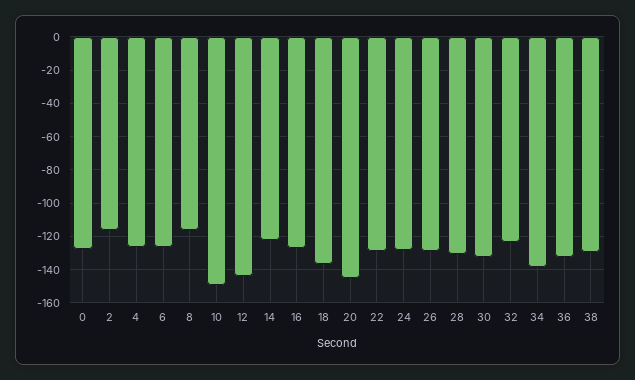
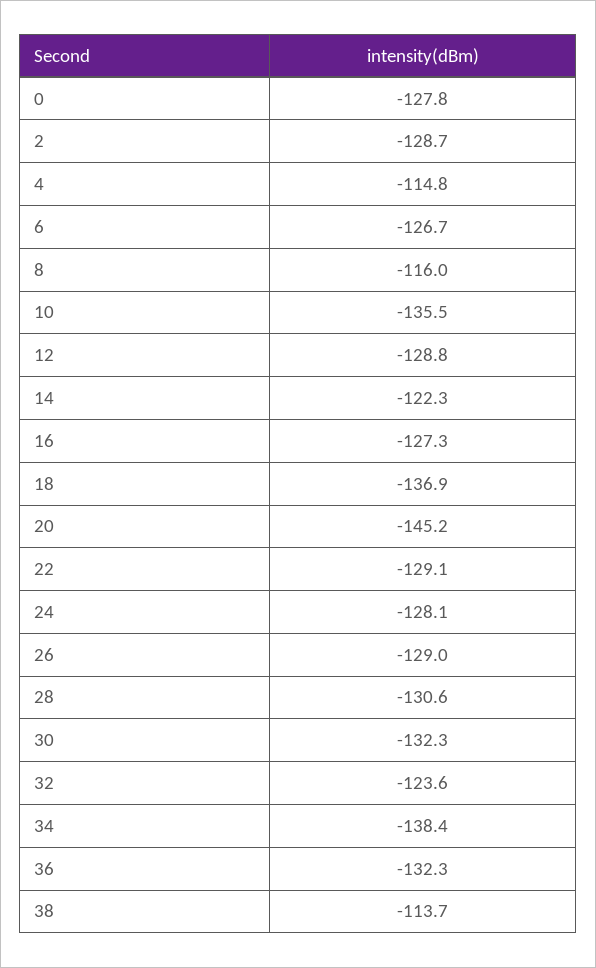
  {
    "0": -127.8,
-   "2": -115,
+   "2": -128.7,
-   "4": -125,
+   "4": -114.8,
    "6": -126.7,
    "8": -116,
-   "10": -150,
+   "10": -135.5,
-   "12": -145,
+   "12": -128.8,
    "14": -122.3,
    "16": -127.3,
    "18": -136.9,
    "20": -145.2,
    "22": -129.1,
    "24": -128.1,
    "26": -129,
    "28": -130.6,
    "30": -132.3,
    "32": -123.6,
    "34": -138.4,
    "36": -132.3,
-   "38": -130
+   "38": -113.7
  }

